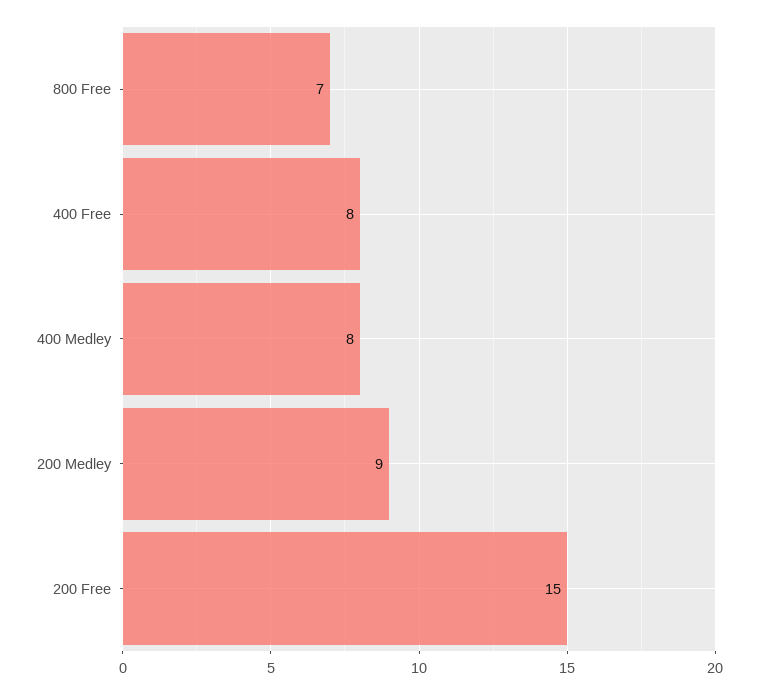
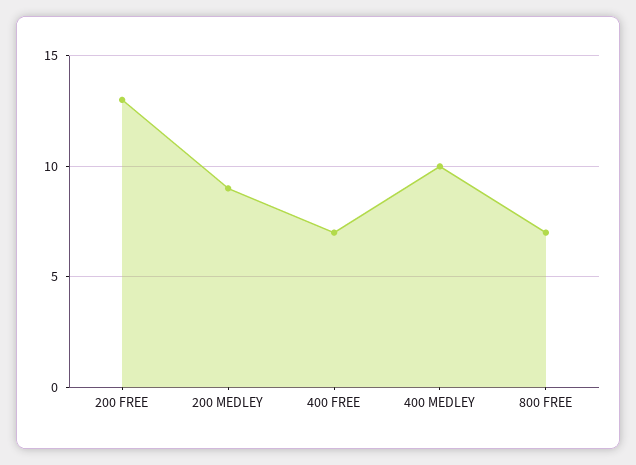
  {
    "800 Free": 7,
-   "400 Free": 8,
+   "400 Free": 7,
-   "400 Medley": 8,
+   "400 Medley": 10,
    "200 Medley": 9,
-   "200 Free": 15
+   "200 Free": 13
  }

